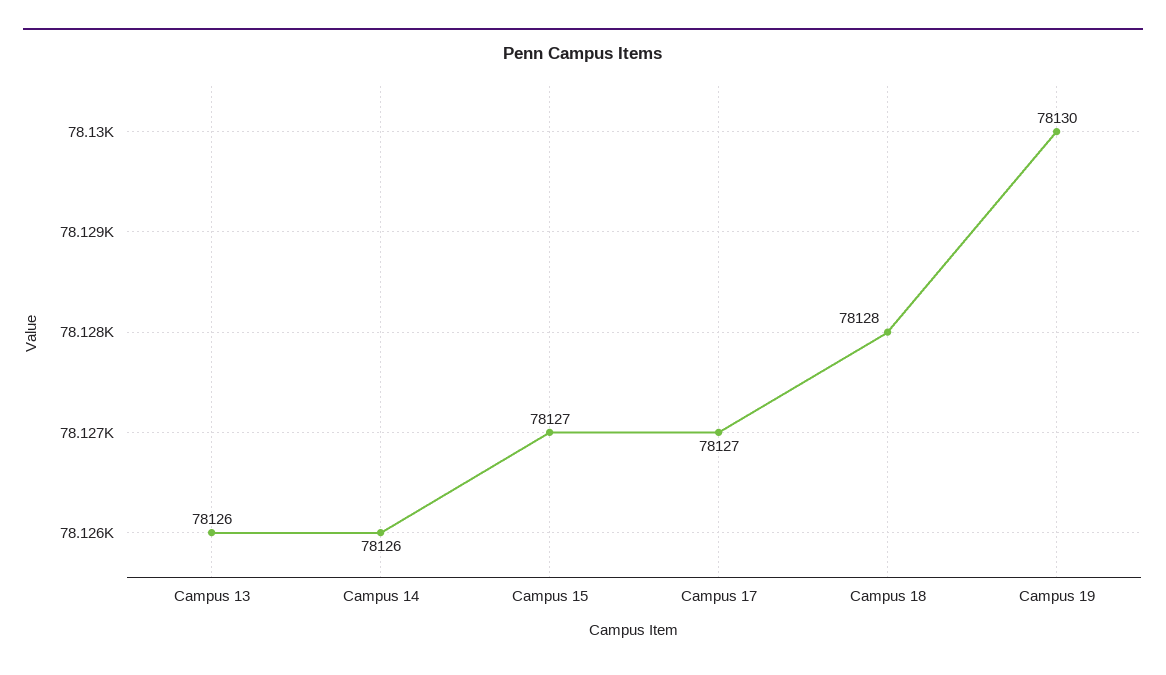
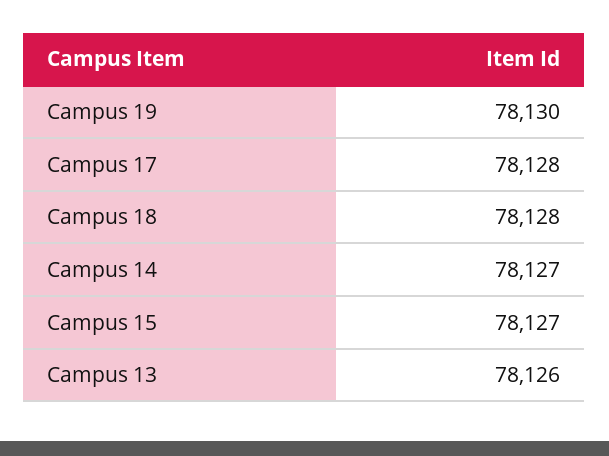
  {
    "Campus 13": 78126,
-   "Campus 14": 78126,
+   "Campus 14": 78127,
    "Campus 15": 78127,
-   "Campus 17": 78127,
+   "Campus 17": 78128,
    "Campus 18": 78128,
    "Campus 19": 78130
  }

